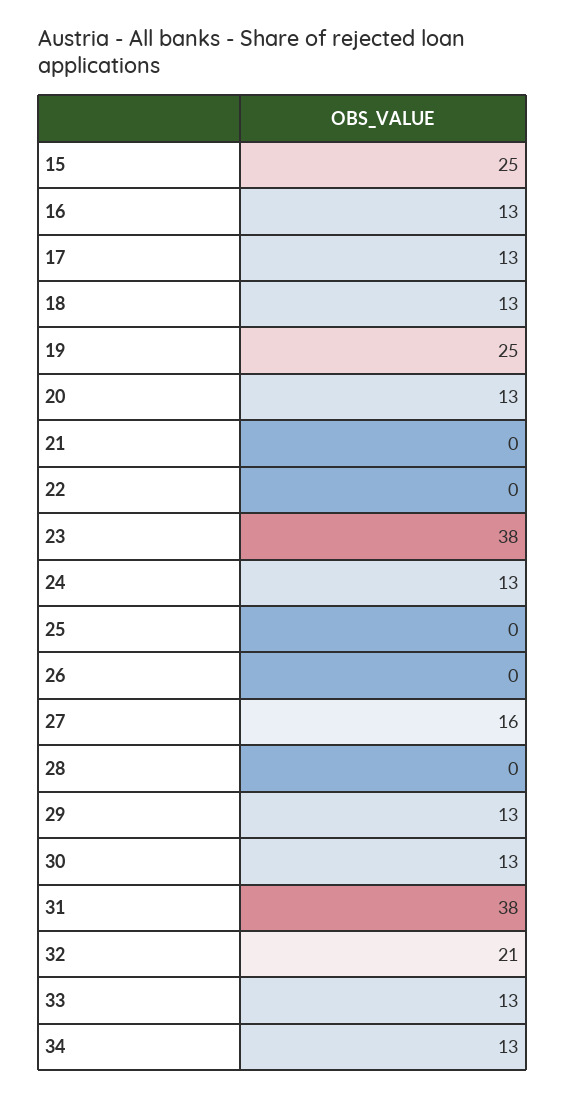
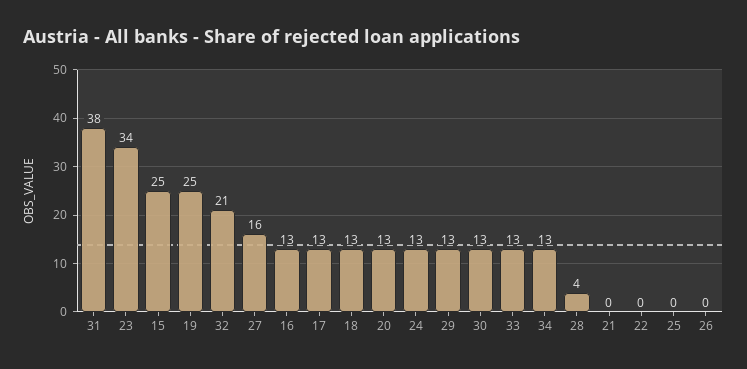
  {
    "15": 25,
    "16": 13,
    "17": 13,
    "18": 13,
    "19": 25,
    "20": 13,
    "21": 0,
    "22": 0,
-   "23": 38,
+   "23": 34,
    "24": 13,
    "25": 0,
    "26": 0,
    "27": 16,
-   "28": 0,
+   "28": 4,
    "29": 13,
    "30": 13,
    "31": 38,
    "32": 21,
    "33": 13,
    "34": 13
  }

